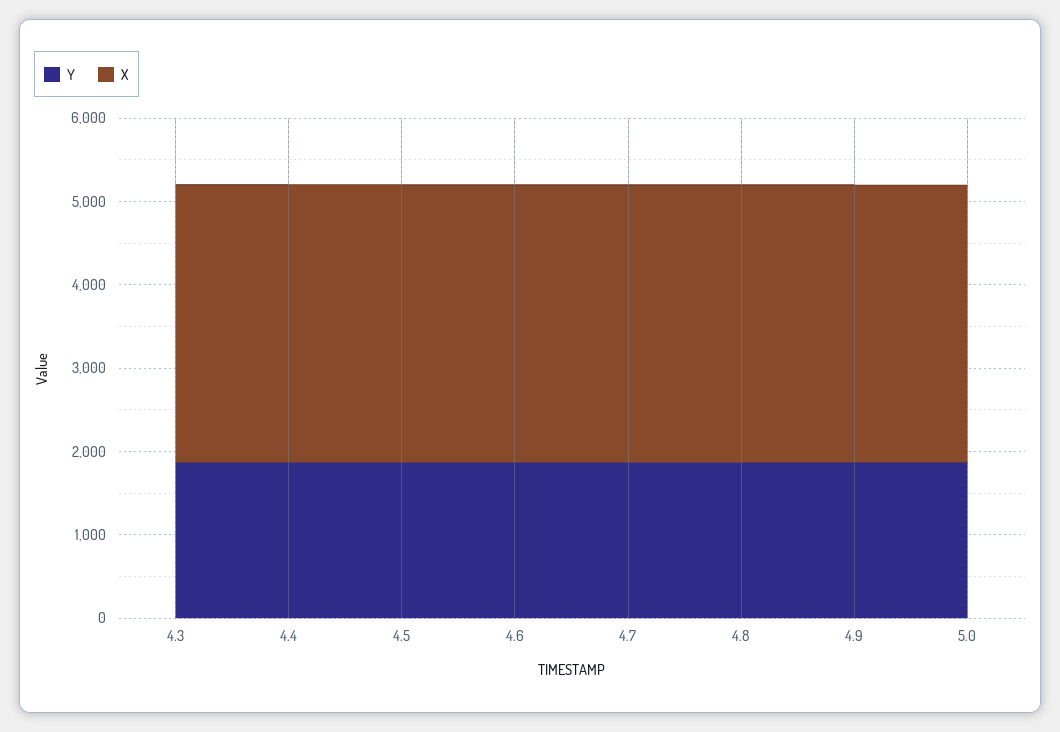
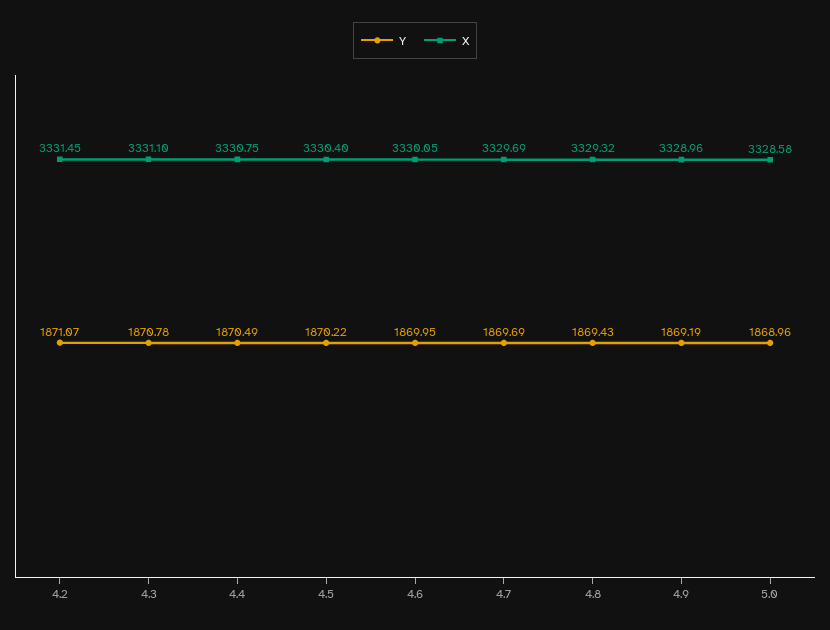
  {
    "Y": {
      "4.3": 1870.78,
      "4.4": 1870.49,
      "4.5": 1870.22,
      "4.6": 1869.95,
      "4.7": 1869.69,
      "4.8": 1869.43,
      "4.9": 1869.19,
-     "5.0": 1868.96
+     "5.0": 1868.96,
+     "4.2": 1871.07
    },
    "X": {
      "4.3": 3331.1,
      "4.4": 3330.75,
      "4.5": 3330.4,
      "4.6": 3330.05,
      "4.7": 3329.69,
      "4.8": 3329.32,
      "4.9": 3328.96,
-     "5.0": 3328.58
+     "5.0": 3328.58,
+     "4.2": 3331.45
    }
  }

